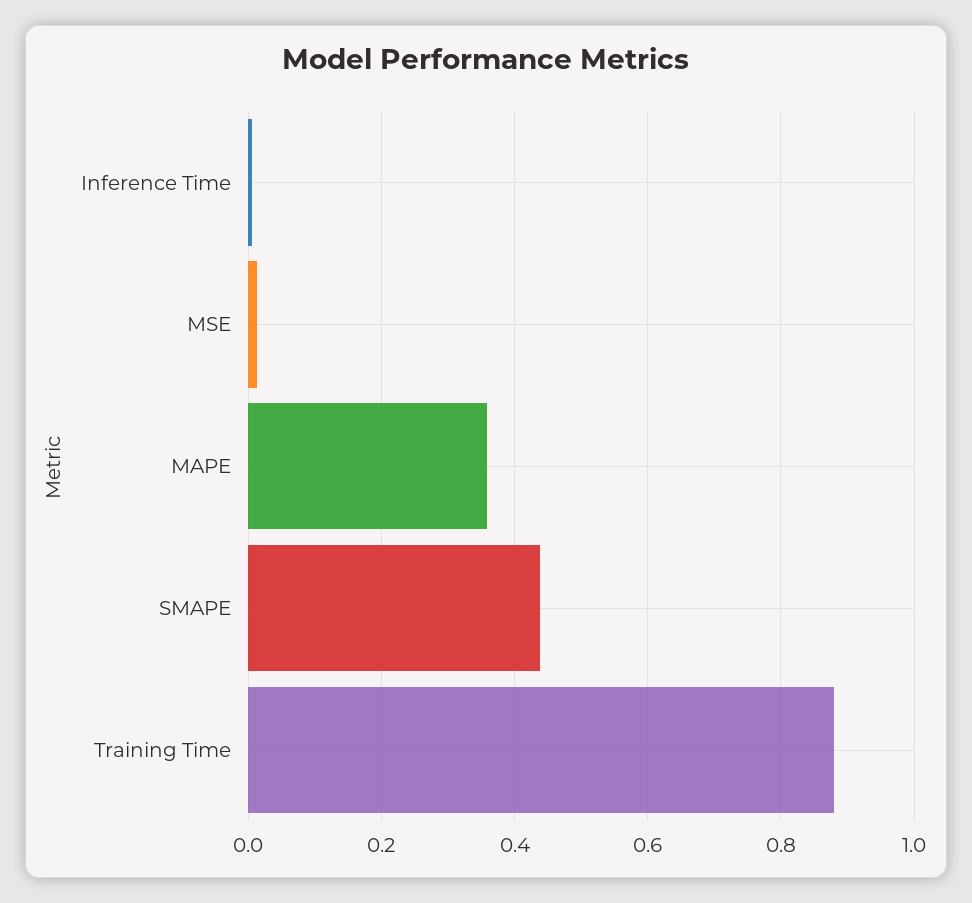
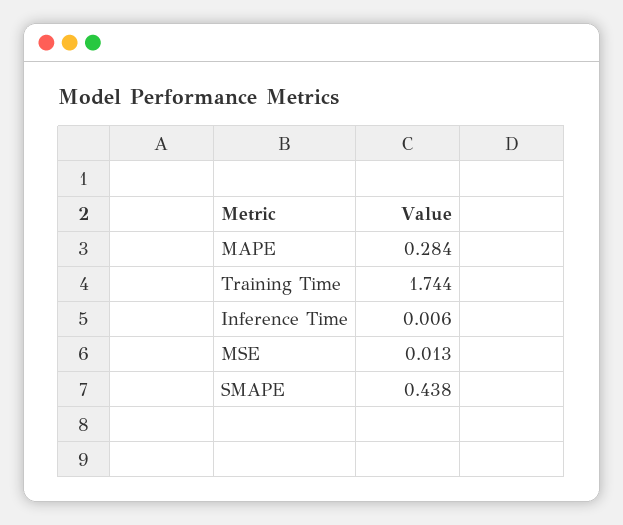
  {
    "Inference Time": 0.006,
    "MSE": 0.013,
-   "MAPE": 0.36,
+   "MAPE": 0.284,
    "SMAPE": 0.438,
-   "Training Time": 0.88
+   "Training Time": 1.744
  }

